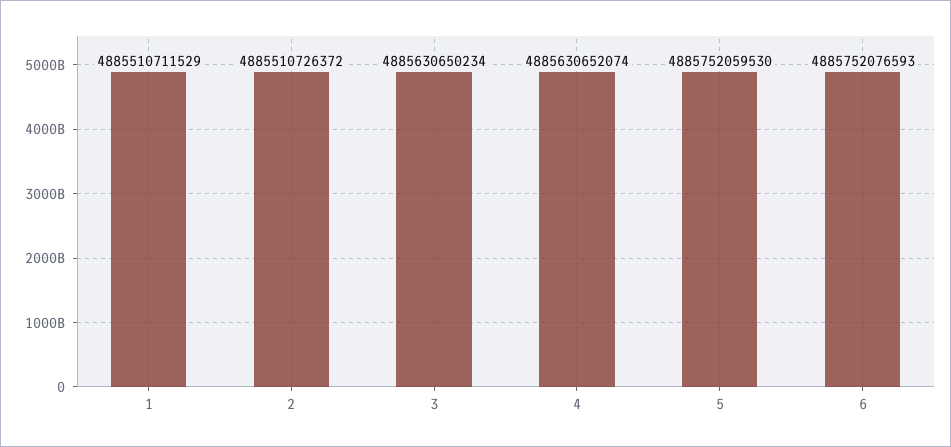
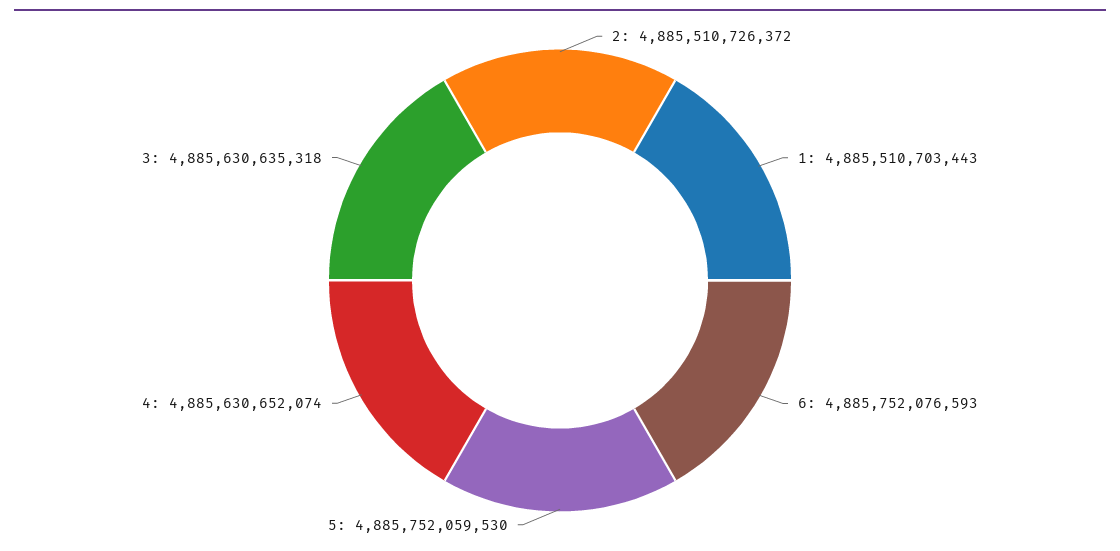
  {
-   "1": 4885510711529,
+   "1": 4885510703443,
    "2": 4885510726372,
-   "3": 4885630650234,
+   "3": 4885630635318,
    "4": 4885630652074,
    "5": 4885752059530,
    "6": 4885752076593
  }

